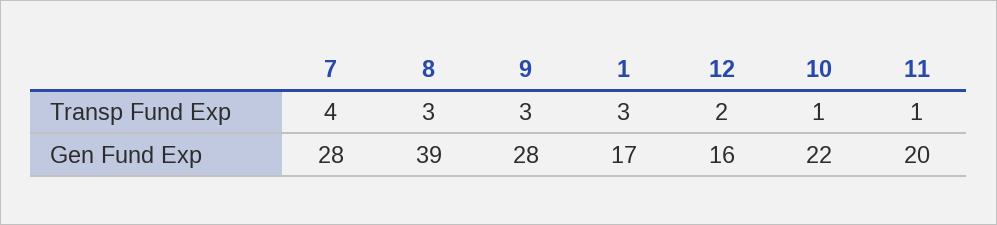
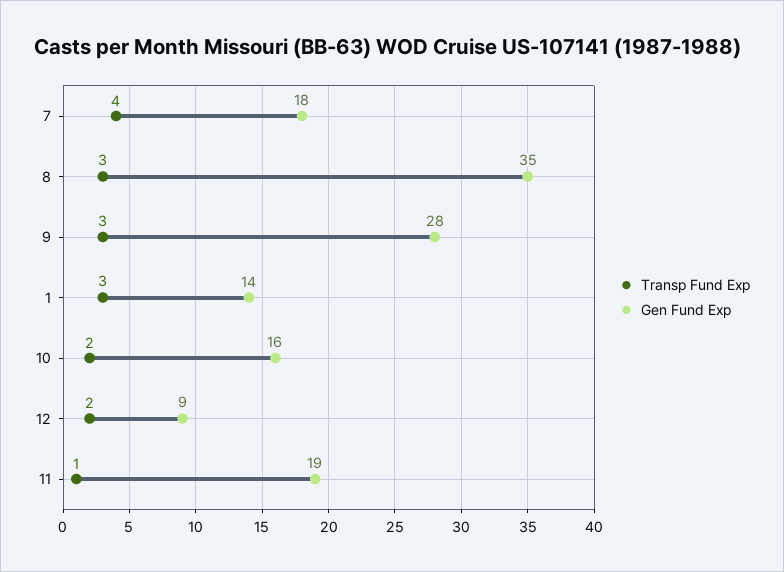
  {
    "Transp Fund Exp": {
      "7": 4,
      "8": 3,
      "9": 3,
      "1": 3,
      "12": 2,
-     "10": 1,
+     "10": 2,
      "11": 1
    },
    "Gen Fund Exp": {
-     "7": 28,
+     "7": 18,
-     "8": 39,
+     "8": 35,
      "9": 28,
-     "1": 17,
+     "1": 14,
-     "12": 16,
+     "12": 9,
-     "10": 22,
+     "10": 16,
-     "11": 20
+     "11": 19
    }
  }

